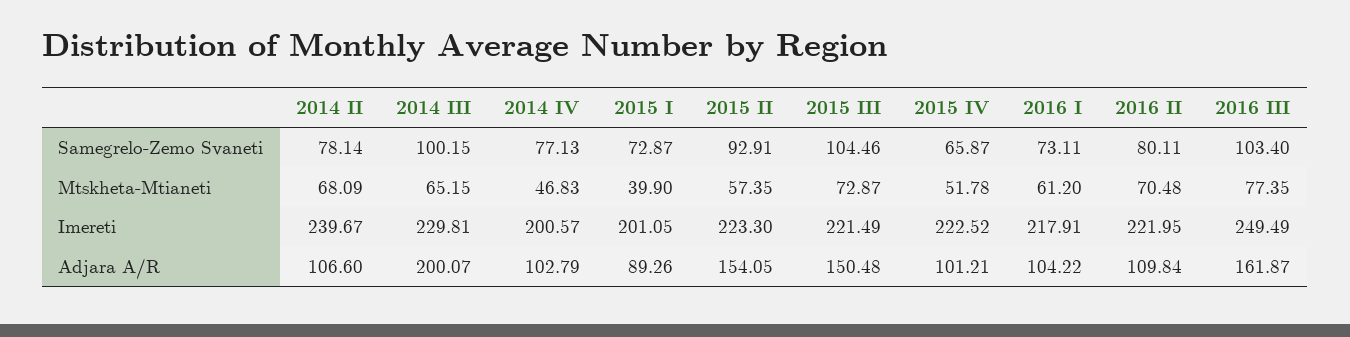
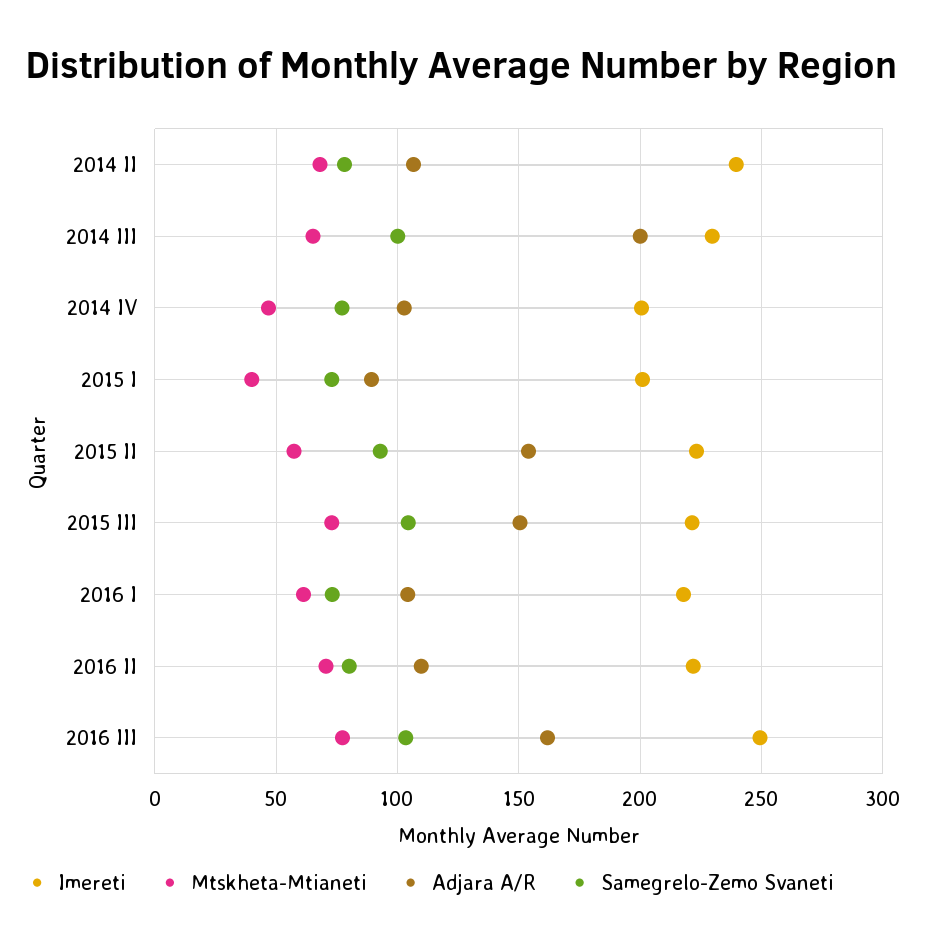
  {
    "Samegrelo-Zemo Svaneti": {
      "2014 II": 78.14,
      "2014 III": 100.15,
      "2014 IV": 77.13,
      "2015 I": 72.87,
      "2015 II": 92.91,
      "2015 III": 104.46,
-     "2015 IV": 65.87,
      "2016 I": 73.11,
      "2016 II": 80.11,
      "2016 III": 103.4
    },
    "Mtskheta-Mtianeti": {
      "2014 II": 68.09,
      "2014 III": 65.15,
      "2014 IV": 46.83,
      "2015 I": 39.9,
      "2015 II": 57.35,
      "2015 III": 72.87,
-     "2015 IV": 51.78,
      "2016 I": 61.2,
      "2016 II": 70.48,
      "2016 III": 77.35
    },
    "Imereti": {
      "2014 II": 239.67,
      "2014 III": 229.81,
      "2014 IV": 200.57,
      "2015 I": 201.05,
      "2015 II": 223.3,
      "2015 III": 221.49,
-     "2015 IV": 222.52,
      "2016 I": 217.91,
      "2016 II": 221.95,
      "2016 III": 249.49
    },
    "Adjara A/R": {
      "2014 II": 106.6,
      "2014 III": 200.07,
      "2014 IV": 102.79,
      "2015 I": 89.26,
      "2015 II": 154.05,
      "2015 III": 150.48,
-     "2015 IV": 101.21,
      "2016 I": 104.22,
      "2016 II": 109.84,
      "2016 III": 161.87
    }
  }

